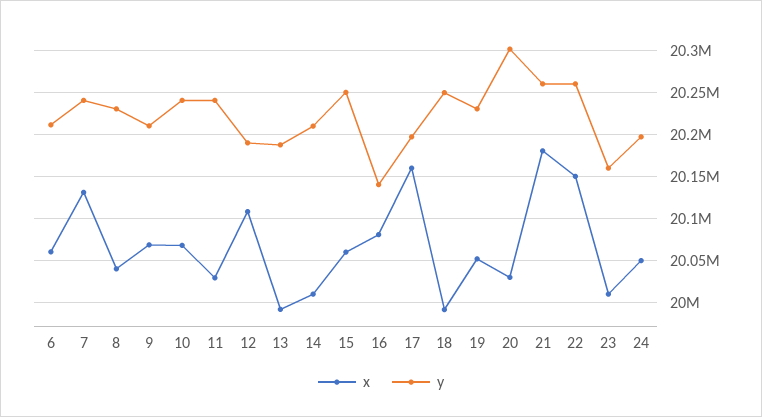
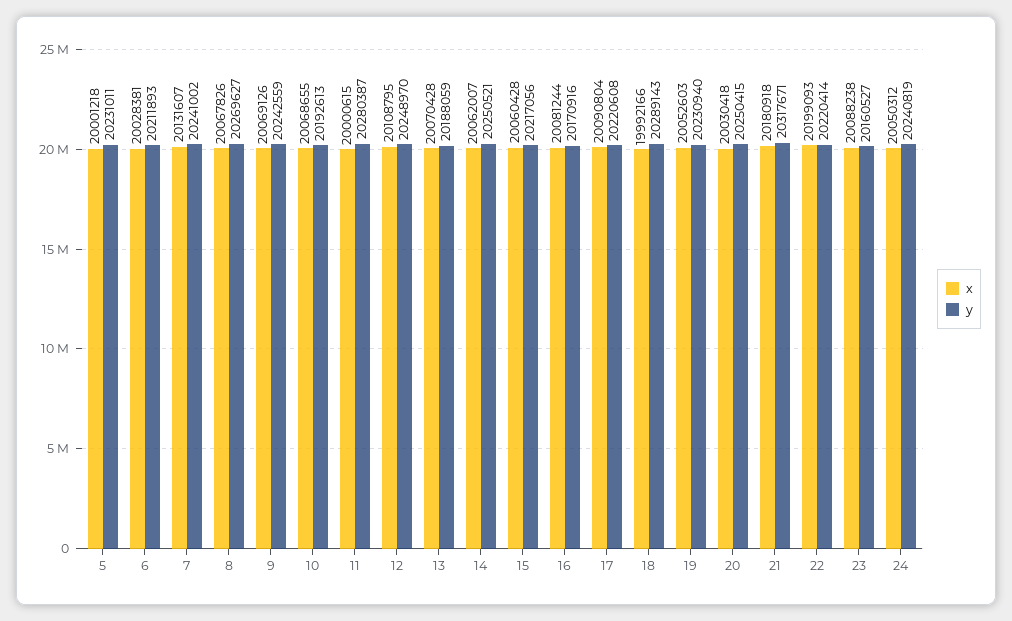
  {
    "x": {
-     "6": 20060000,
+     "6": 20028381,
      "7": 20131607,
-     "8": 20040000,
+     "8": 20067826,
      "9": 20069126,
      "10": 20068655,
-     "11": 20030000,
+     "11": 20000615,
      "12": 20108795,
-     "13": 19990000,
+     "13": 20070428,
-     "14": 20010000,
+     "14": 20062007,
      "15": 20060428,
      "16": 20081244,
-     "17": 20160000,
+     "17": 20090804,
      "18": 19992166,
      "19": 20052603,
      "20": 20030418,
      "21": 20180918,
-     "22": 20150000,
+     "22": 20199093,
-     "23": 20010000,
+     "23": 20088238,
-     "24": 20050312
+     "24": 20050312,
+     "5": 20001218
    },
    "y": {
      "6": 20211893,
      "7": 20241002,
-     "8": 20230000,
+     "8": 20269627,
-     "9": 20210000,
+     "9": 20242559,
-     "10": 20240000,
+     "10": 20192613,
-     "11": 20240000,
+     "11": 20280387,
-     "12": 20190000,
+     "12": 20248970,
      "13": 20188059,
-     "14": 20210000,
+     "14": 20250521,
-     "15": 20250000,
+     "15": 20217056,
-     "16": 20140000,
+     "16": 20170916,
-     "17": 20200000,
+     "17": 20220608,
-     "18": 20250000,
+     "18": 20289143,
      "19": 20230940,
-     "20": 20300000,
+     "20": 20250415,
-     "21": 20260000,
+     "21": 20317671,
-     "22": 20260000,
+     "22": 20220414,
      "23": 20160527,
-     "24": 20200000
+     "24": 20240819,
+     "5": 20231011
    }
  }

